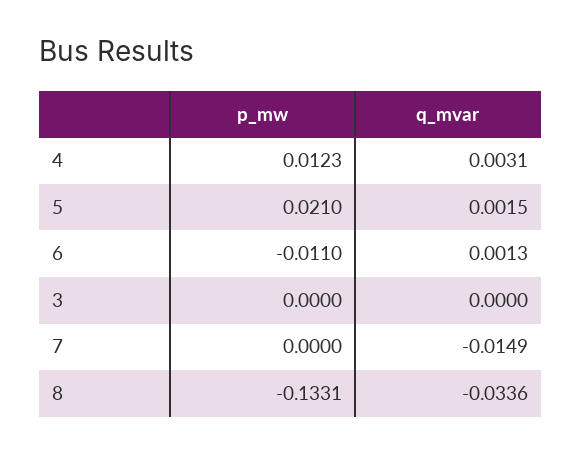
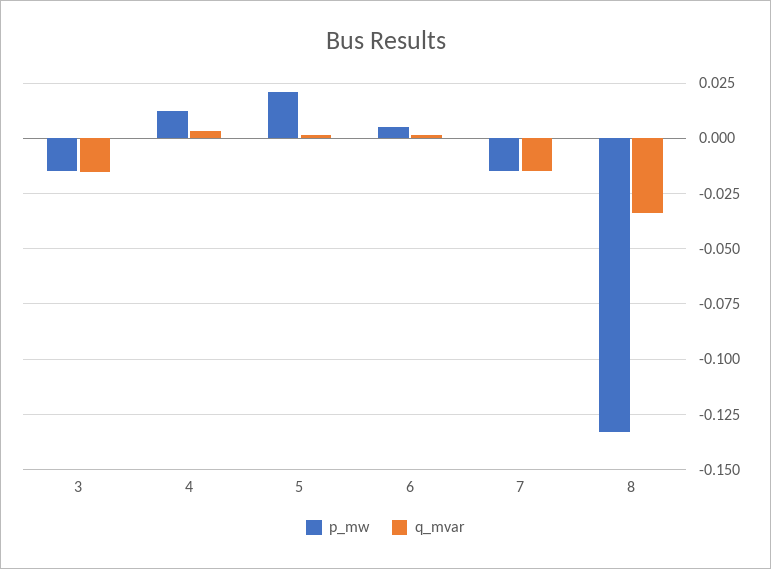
  {
    "p_mw": {
      "4": 0.0123,
      "5": 0.021,
-     "6": -0.011,
+     "6": 0.005,
-     "3": 0,
+     "3": -0.015,
-     "7": 0,
+     "7": -0.015,
      "8": -0.1331
    },
    "q_mvar": {
      "4": 0.0031,
      "5": 0.0015,
      "6": 0.0013,
-     "3": 0,
+     "3": -0.015,
      "7": -0.0149,
      "8": -0.0336
    }
  }

